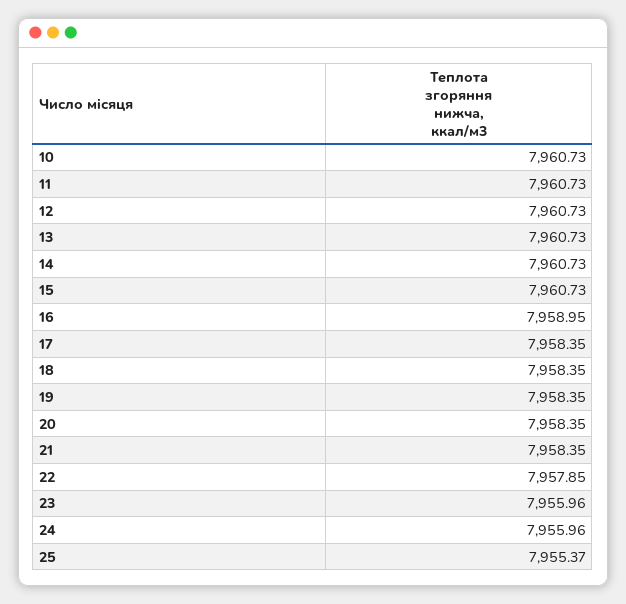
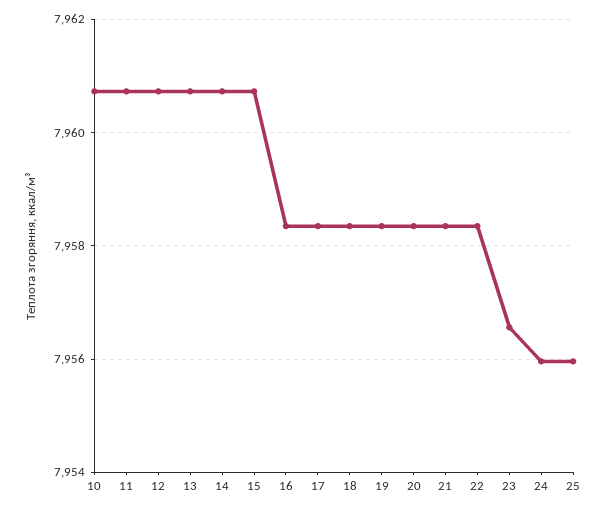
  {
    "10": 7960.73,
    "11": 7960.73,
    "12": 7960.73,
    "13": 7960.73,
    "14": 7960.73,
    "15": 7960.73,
-   "16": 7958.95,
+   "16": 7958.4,
    "17": 7958.35,
    "18": 7958.35,
    "19": 7958.35,
    "20": 7958.35,
    "21": 7958.35,
-   "22": 7957.85,
+   "22": 7958.4,
-   "23": 7955.96,
+   "23": 7956.6,
    "24": 7955.96,
-   "25": 7955.37
+   "25": 7956
  }

